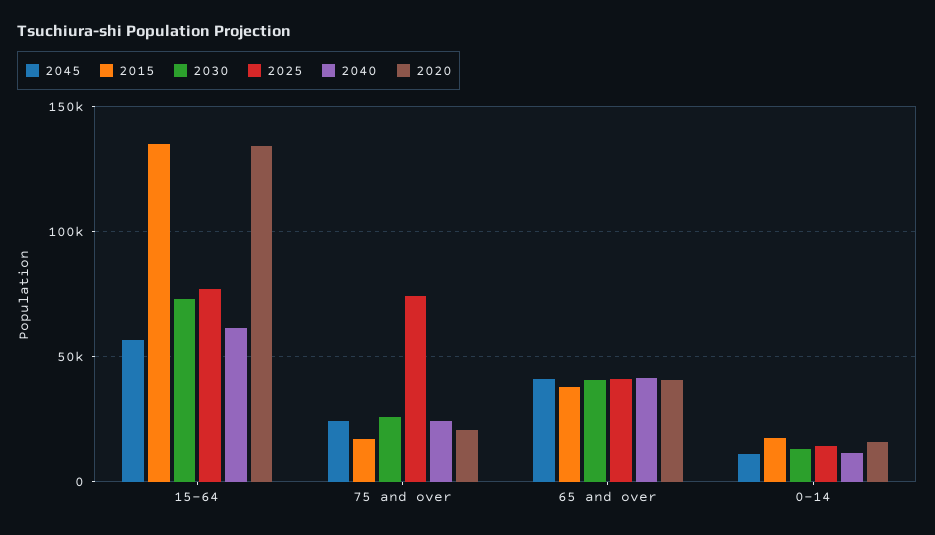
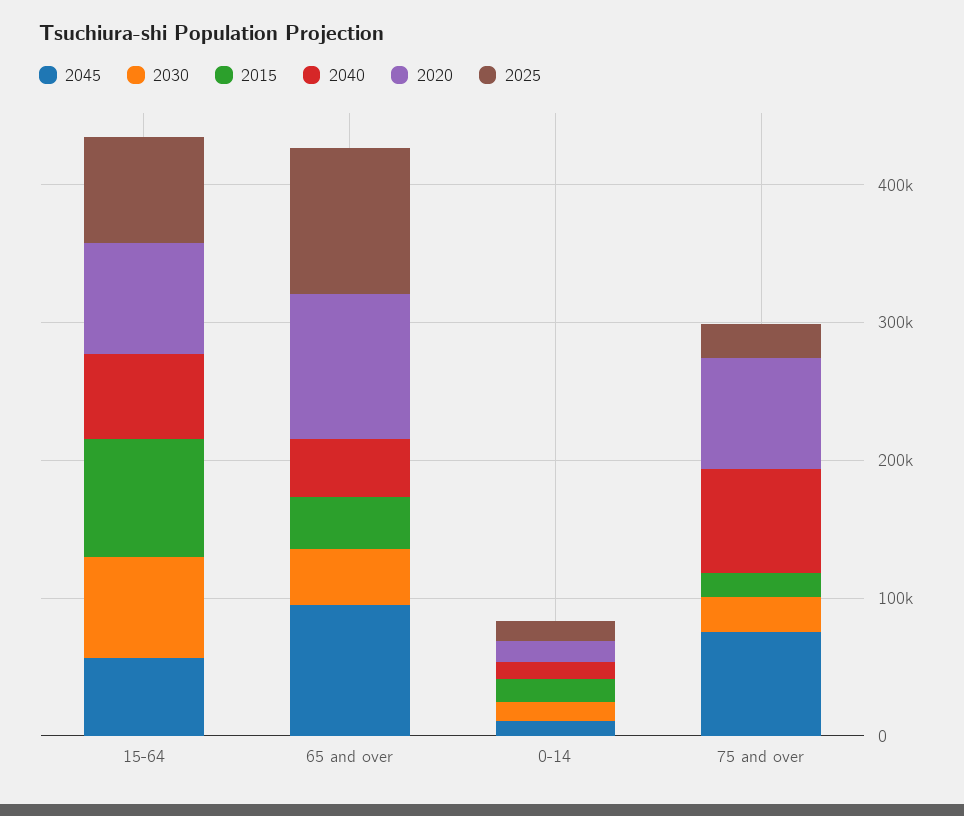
  {
    "2045": {
      "15-64": 55000,
-     "75 and over": 25000,
+     "75 and over": 80000,
-     "65 and over": 40000,
+     "65 and over": 100000,
      "0-14": 10000
    },
    "2015": {
-     "15-64": 135000,
+     "15-64": 80000,
      "75 and over": 15000,
      "65 and over": 40000,
      "0-14": 15000
    },
    "2030": {
      "15-64": 75000,
      "75 and over": 25000,
      "65 and over": 40000,
      "0-14": 15000
    },
    "2025": {
      "15-64": 75000,
-     "75 and over": 75000,
+     "75 and over": 20000,
-     "65 and over": 40000,
+     "65 and over": 100000,
      "0-14": 15000
    },
    "2040": {
      "15-64": 60000,
-     "75 and over": 25000,
+     "75 and over": 80000,
      "65 and over": 40000,
      "0-14": 10000
    },
    "2020": {
-     "15-64": 135000,
+     "15-64": 80000,
-     "75 and over": 20000,
+     "75 and over": 80000,
-     "65 and over": 40000,
+     "65 and over": 100000,
      "0-14": 15000
    }
  }

